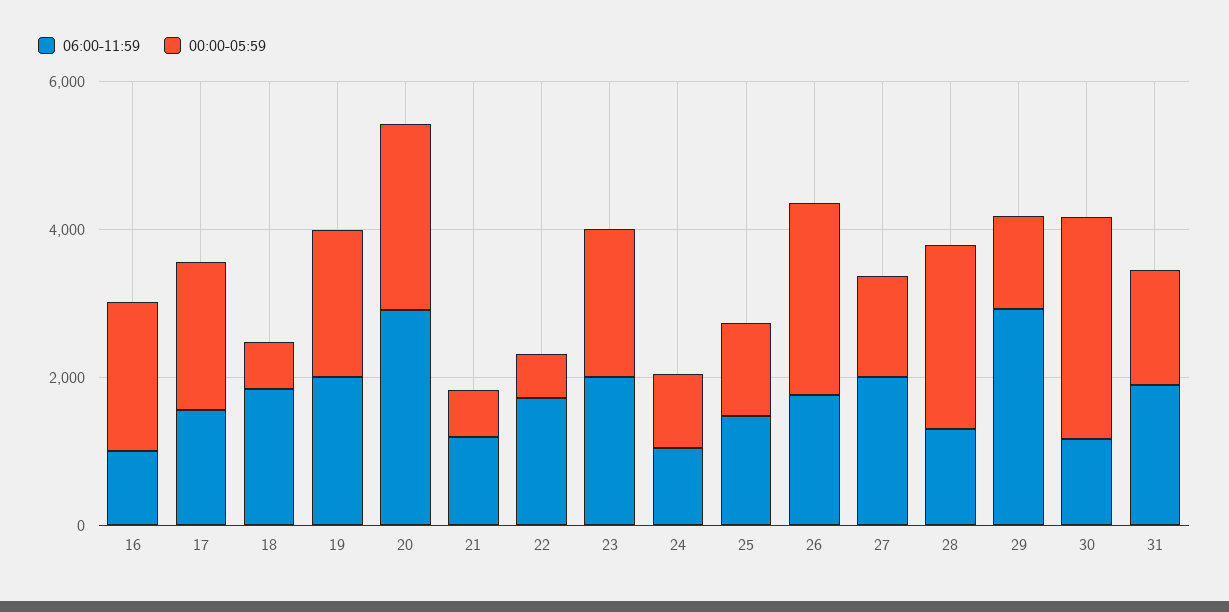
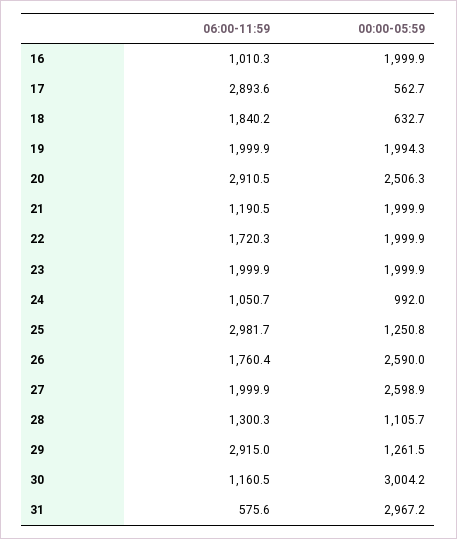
  {
    "06:00-11:59": {
      "16": 1010.3,
-     "17": 1500,
+     "17": 2893.6,
      "18": 1840.2,
      "19": 1999.9,
      "20": 2910.5,
      "21": 1190.5,
      "22": 1720.3,
      "23": 1999.9,
      "24": 1050.7,
-     "25": 1500,
+     "25": 2981.7,
      "26": 1760.4,
      "27": 1999.9,
      "28": 1300.3,
      "29": 2915,
      "30": 1160.5,
-     "31": 2000
+     "31": 575.6
    },
    "00:00-05:59": {
      "16": 1999.9,
-     "17": 2000,
+     "17": 562.7,
      "18": 632.7,
      "19": 1994.3,
      "20": 2506.3,
-     "21": 500,
+     "21": 1999.9,
-     "22": 500,
+     "22": 1999.9,
      "23": 1999.9,
      "24": 992,
      "25": 1250.8,
      "26": 2590,
-     "27": 1500,
+     "27": 2598.9,
-     "28": 2500,
+     "28": 1105.7,
      "29": 1261.5,
      "30": 3004.2,
-     "31": 1500
+     "31": 2967.2
    }
  }

